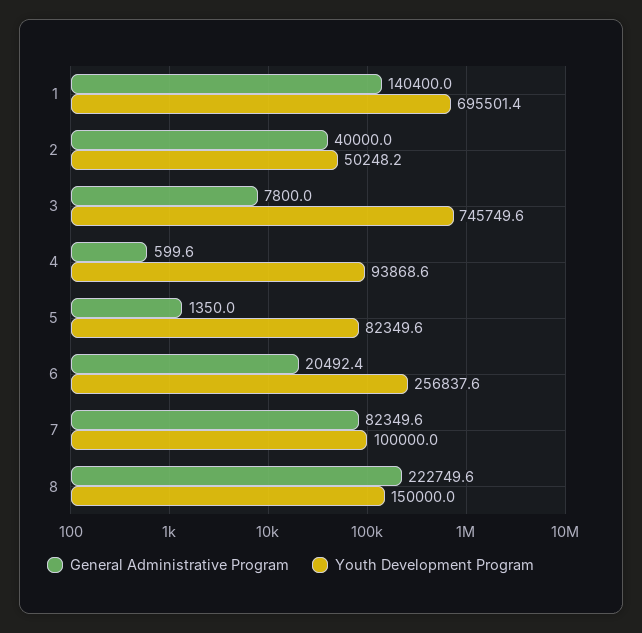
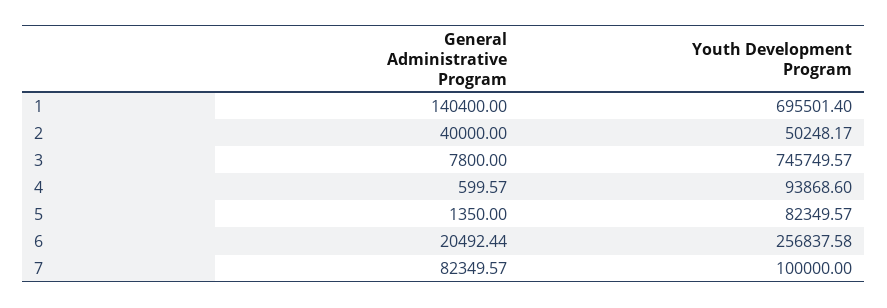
  {
    "General Administrative Program": {
      "1": 140400,
      "2": 40000,
      "3": 7800,
      "4": 599.57,
      "5": 1350,
      "6": 20492.44,
-     "7": 82349.57,
+     "7": 82349.57
-     "8": 222749.6
    },
    "Youth Development Program": {
      "1": 695501.4,
      "2": 50248.17,
      "3": 745749.57,
      "4": 93868.6,
      "5": 82349.57,
      "6": 256837.58,
-     "7": 100000,
+     "7": 100000
-     "8": 150000
    }
  }

